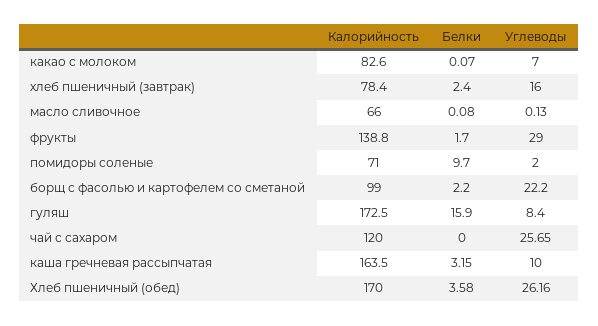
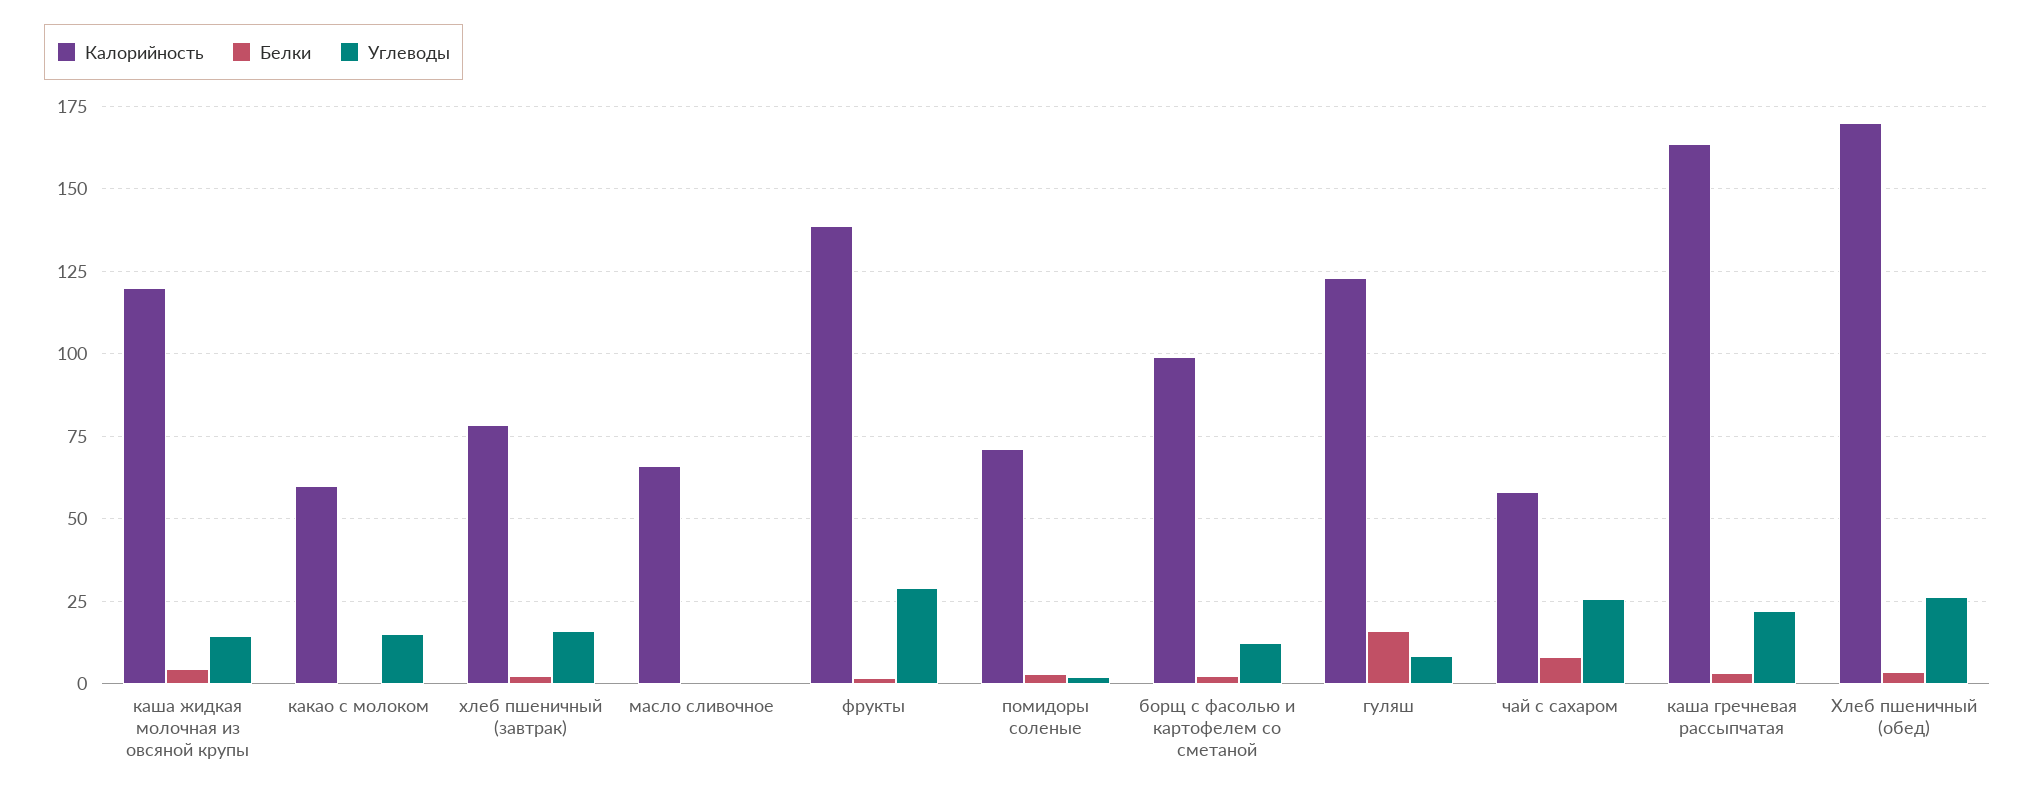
  {
    "Калорийность": {
-     "какао с молоком": 82.6,
+     "какао с молоком": 60,
      "хлеб пшеничный (завтрак)": 78.4,
      "масло сливочное": 66,
      "фрукты": 138.8,
      "помидоры соленые": 71,
      "борщ с фасолью и картофелем со сметаной": 99,
-     "гуляш": 172.5,
+     "гуляш": 122.5,
-     "чай с сахаром": 120,
+     "чай с сахаром": 57.5,
      "каша гречневая рассыпчатая": 163.5,
-     "Хлеб пшеничный (обед)": 170
+     "Хлеб пшеничный (обед)": 170,
+     "каша жидкая молочная из овсяной крупы": 120
    },
    "Белки": {
      "какао с молоком": 0.07,
      "хлеб пшеничный (завтрак)": 2.4,
      "масло сливочное": 0.08,
      "фрукты": 1.7,
-     "помидоры соленые": 9.7,
+     "помидоры соленые": 2.5,
      "борщ с фасолью и картофелем со сметаной": 2.2,
      "гуляш": 15.9,
-     "чай с сахаром": 0,
+     "чай с сахаром": 7.5,
      "каша гречневая рассыпчатая": 3.15,
-     "Хлеб пшеничный (обед)": 3.58
+     "Хлеб пшеничный (обед)": 3.58,
+     "каша жидкая молочная из овсяной крупы": 5
    },
    "Углеводы": {
-     "какао с молоком": 7,
+     "какао с молоком": 15,
      "хлеб пшеничный (завтрак)": 16,
      "масло сливочное": 0.13,
      "фрукты": 29,
      "помидоры соленые": 2,
-     "борщ с фасолью и картофелем со сметаной": 22.2,
+     "борщ с фасолью и картофелем со сметаной": 12.5,
      "гуляш": 8.4,
      "чай с сахаром": 25.65,
-     "каша гречневая рассыпчатая": 10,
+     "каша гречневая рассыпчатая": 22.5,
-     "Хлеб пшеничный (обед)": 26.16
+     "Хлеб пшеничный (обед)": 26.16,
+     "каша жидкая молочная из овсяной крупы": 15
    }
  }

